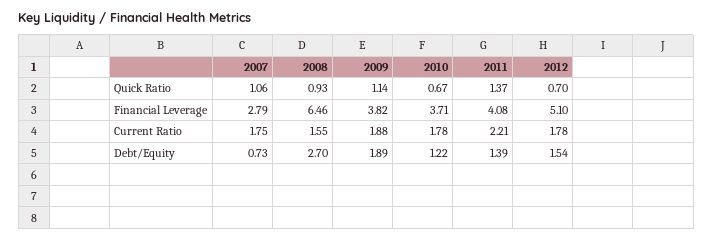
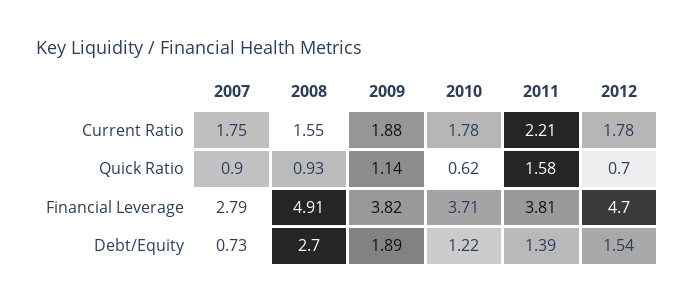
  {
    "2007": {
-     "Quick Ratio": 1.06,
+     "Quick Ratio": 0.9,
      "Financial Leverage": 2.79,
      "Current Ratio": 1.75,
      "Debt/Equity": 0.73
    },
    "2008": {
      "Quick Ratio": 0.93,
-     "Financial Leverage": 6.46,
+     "Financial Leverage": 4.91,
      "Current Ratio": 1.55,
      "Debt/Equity": 2.7
    },
    "2009": {
      "Quick Ratio": 1.14,
      "Financial Leverage": 3.82,
      "Current Ratio": 1.88,
      "Debt/Equity": 1.89
    },
    "2010": {
-     "Quick Ratio": 0.67,
+     "Quick Ratio": 0.62,
      "Financial Leverage": 3.71,
      "Current Ratio": 1.78,
      "Debt/Equity": 1.22
    },
    "2011": {
-     "Quick Ratio": 1.37,
+     "Quick Ratio": 1.58,
-     "Financial Leverage": 4.08,
+     "Financial Leverage": 3.81,
      "Current Ratio": 2.21,
      "Debt/Equity": 1.39
    },
    "2012": {
      "Quick Ratio": 0.7,
-     "Financial Leverage": 5.1,
+     "Financial Leverage": 4.7,
      "Current Ratio": 1.78,
      "Debt/Equity": 1.54
    }
  }

